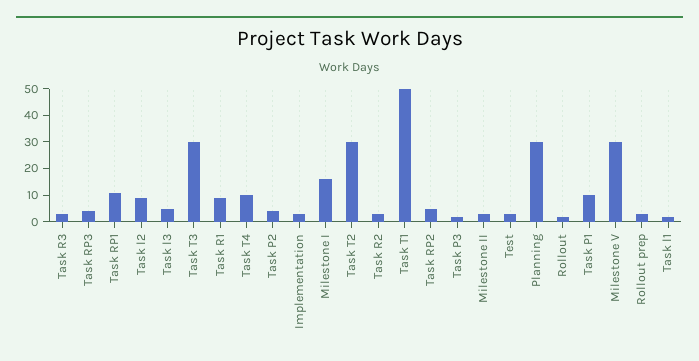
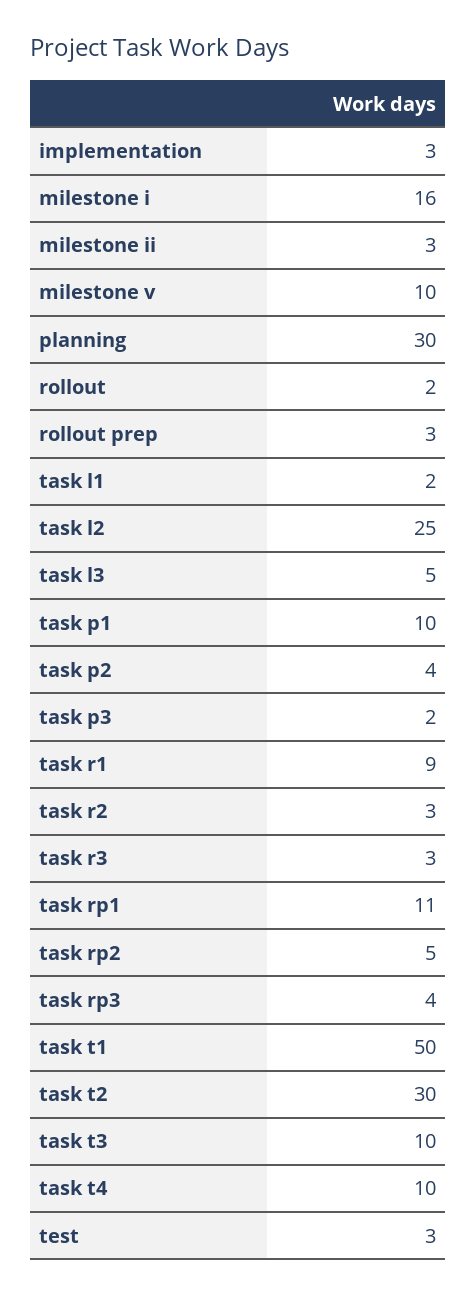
  {
    "Task R3": 3,
    "Task RP3": 4,
    "Task RP1": 11,
-   "Task l2": 10,
+   "Task l2": 25,
    "Task l3": 5,
-   "Task T3": 30,
+   "Task T3": 10,
    "Task R1": 9,
    "Task T4": 10,
    "Task P2": 4,
    "Implementation": 3,
    "Milestone I": 16,
    "Task T2": 30,
    "Task R2": 3,
    "Task T1": 50,
    "Task RP2": 5,
    "Task P3": 2,
    "Milestone II": 3,
    "Test": 3,
    "Planning": 30,
    "Rollout": 2,
    "Task P1": 10,
-   "Milestone V": 30,
+   "Milestone V": 10,
    "Rollout prep": 3,
    "Task l1": 2
  }

